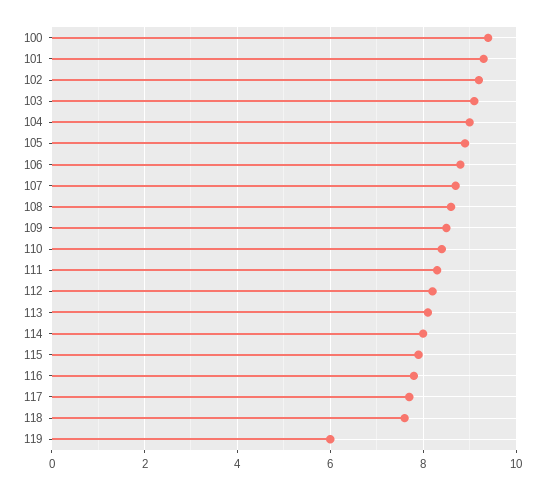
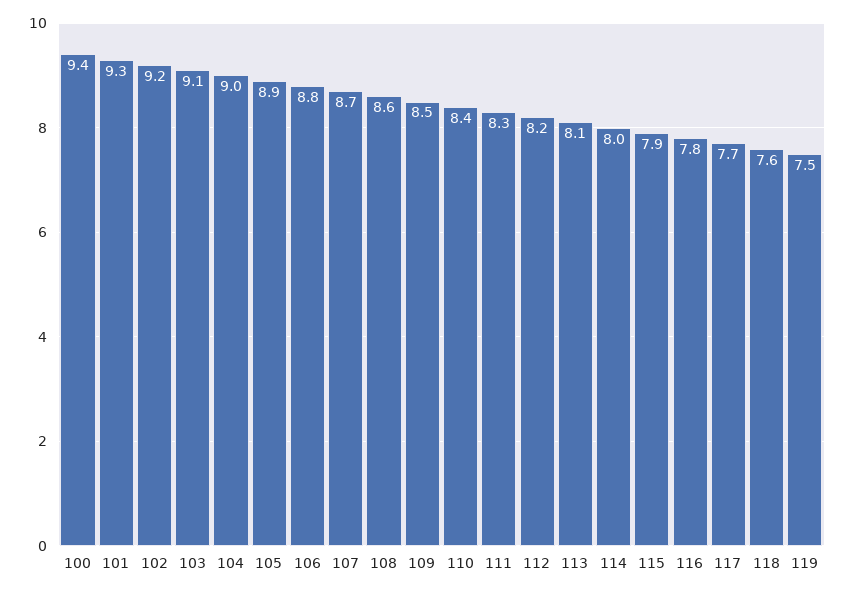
  {
    "100": 9.4,
    "101": 9.3,
    "102": 9.2,
    "103": 9.1,
    "104": 9,
    "105": 8.9,
    "106": 8.8,
    "107": 8.7,
    "108": 8.6,
    "109": 8.5,
    "110": 8.4,
    "111": 8.3,
    "112": 8.2,
    "113": 8.1,
    "114": 8,
    "115": 7.9,
    "116": 7.8,
    "117": 7.7,
    "118": 7.6,
-   "119": 6
+   "119": 7.5
  }

